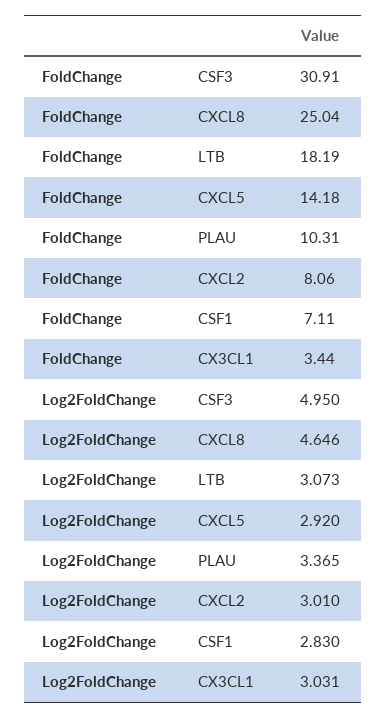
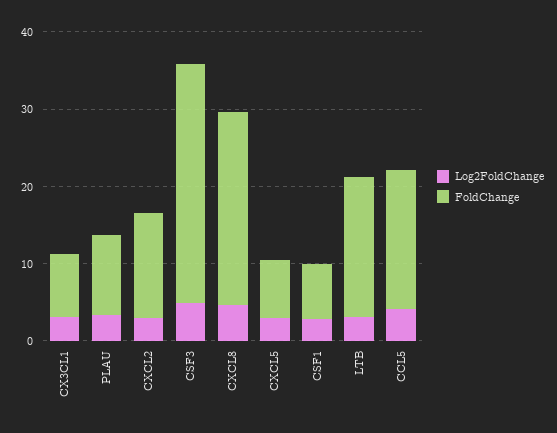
  {
    "FoldChange": {
      "CSF3": 30.91,
      "CXCL8": 25.04,
      "LTB": 18.19,
-     "CXCL5": 14.18,
+     "CXCL5": 8,
      "PLAU": 10.31,
-     "CXCL2": 8.06,
+     "CXCL2": 14,
      "CSF1": 7.11,
-     "CX3CL1": 3.44
+     "CX3CL1": 8,
+     "CCL5": 18
    },
    "Log2FoldChange": {
      "CSF3": 4.95,
      "CXCL8": 4.646,
      "LTB": 3.073,
      "CXCL5": 2.92,
      "PLAU": 3.365,
      "CXCL2": 3.01,
      "CSF1": 2.83,
-     "CX3CL1": 3.031
+     "CX3CL1": 3.031,
+     "CCL5": 4
    }
  }

